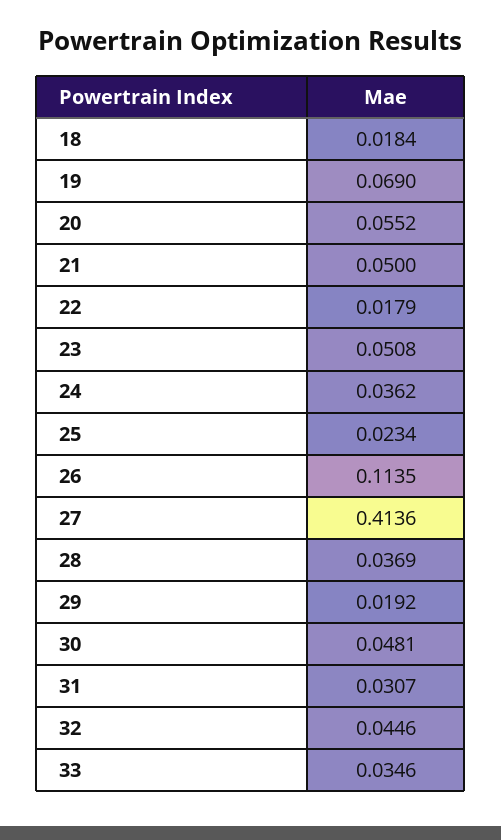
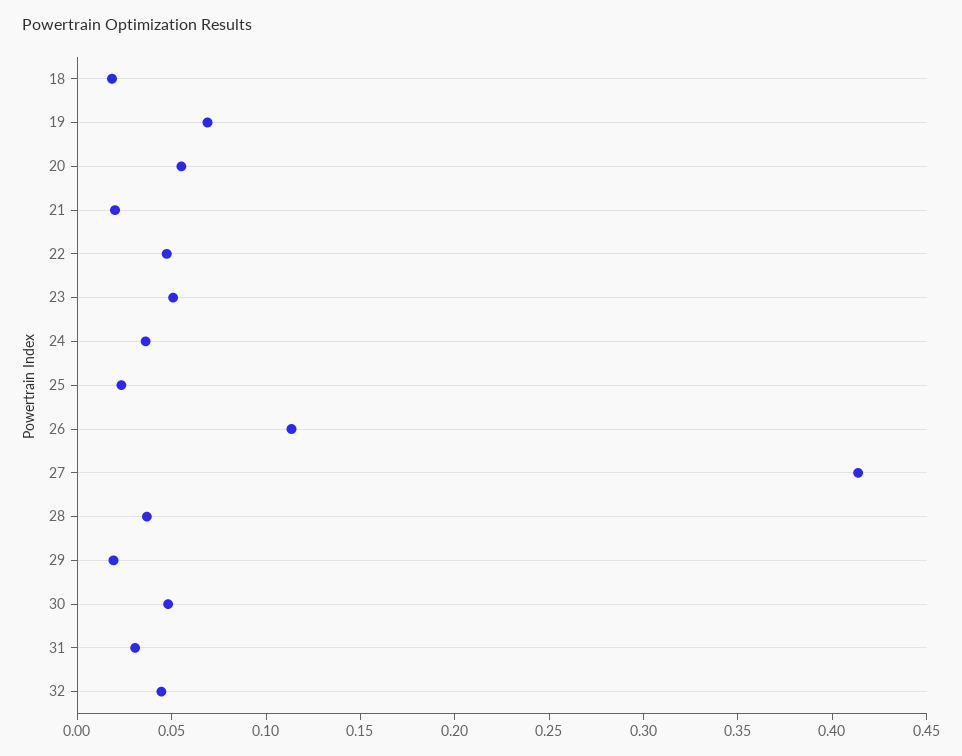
  {
    "18": 0.0184,
    "19": 0.069,
    "20": 0.0552,
-   "21": 0.05,
+   "21": 0.02,
-   "22": 0.0179,
+   "22": 0.05,
    "23": 0.0508,
    "24": 0.0362,
    "25": 0.0234,
    "26": 0.1135,
    "27": 0.4136,
    "28": 0.0369,
    "29": 0.0192,
    "30": 0.0481,
    "31": 0.0307,
-   "32": 0.0446,
+   "32": 0.0446
-   "33": 0.0346
  }

